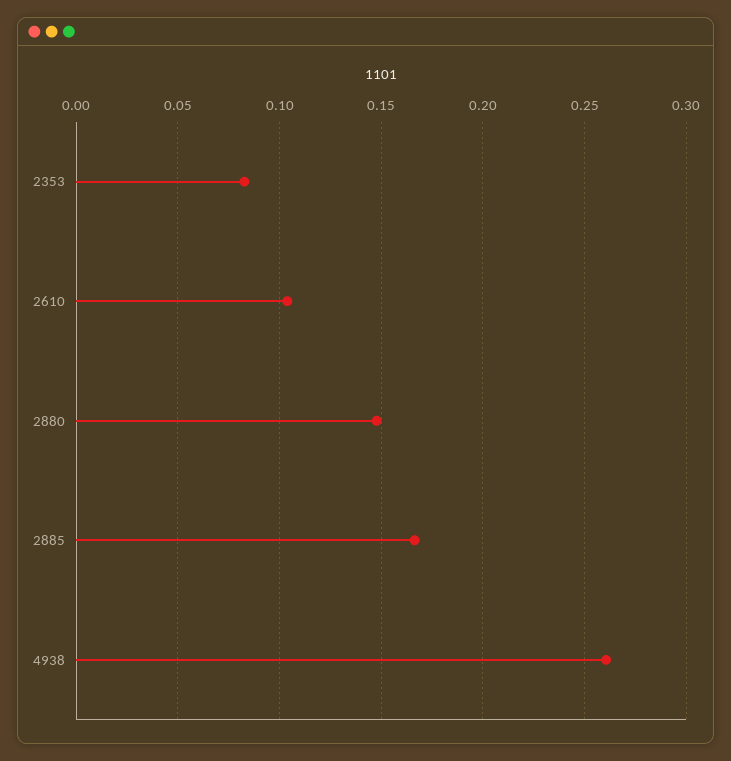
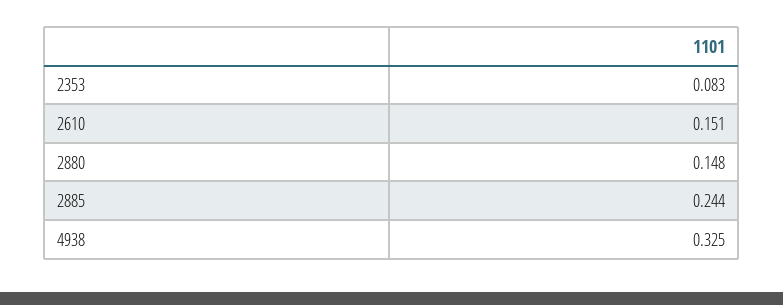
  {
    "2353": 0.083,
-   "2610": 0.105,
+   "2610": 0.151,
    "2880": 0.148,
-   "2885": 0.165,
+   "2885": 0.244,
-   "4938": 0.26
+   "4938": 0.325
  }

